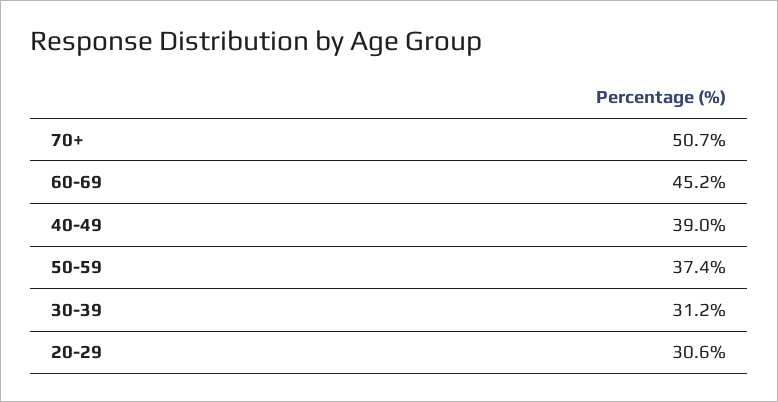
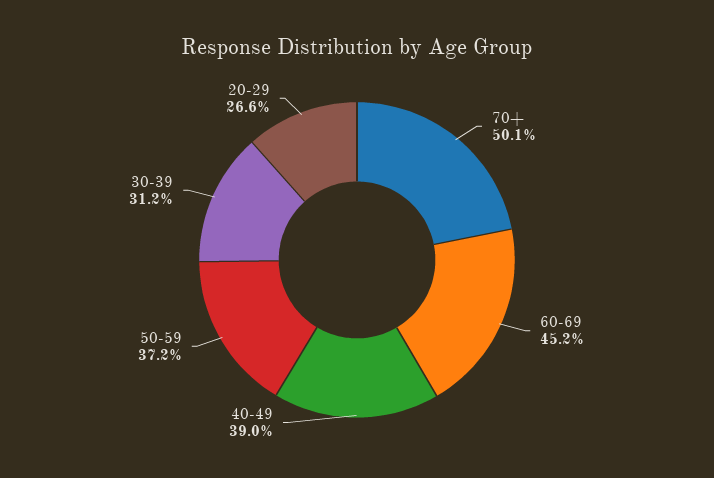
  {
-   "70+": 50.7,
+   "70+": 50.1,
    "60-69": 45.2,
    "40-49": 39,
-   "50-59": 37.4,
+   "50-59": 37.2,
    "30-39": 31.2,
-   "20-29": 30.6
+   "20-29": 26.6
  }

